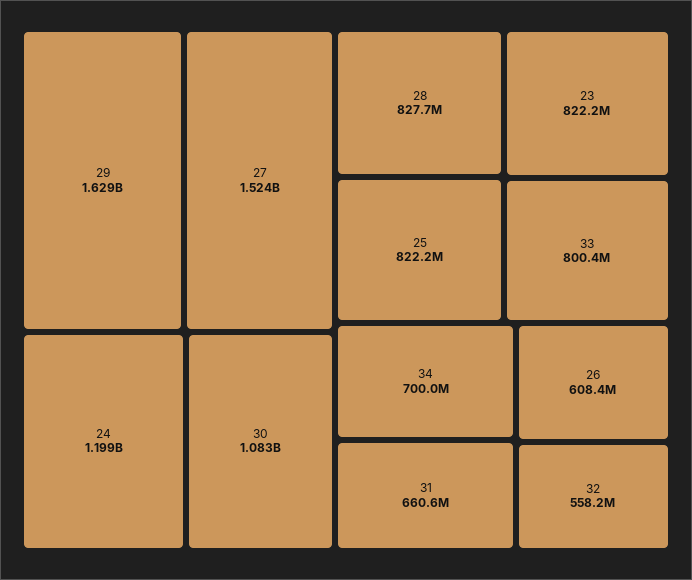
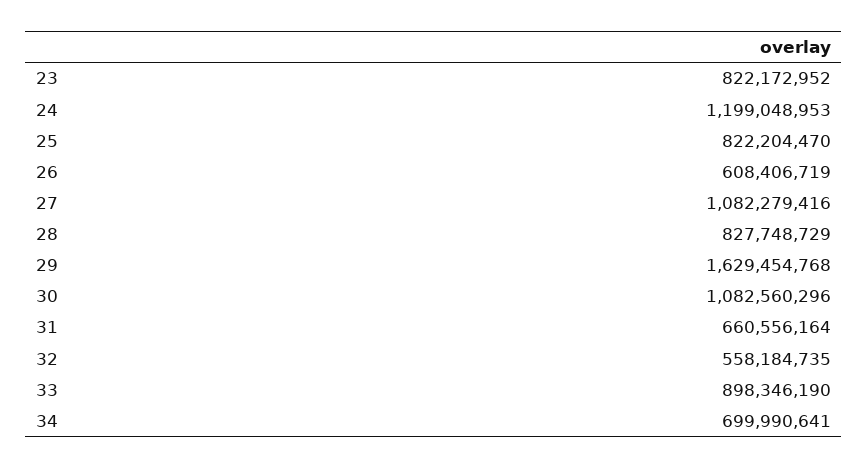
  {
    "29": 1629454768,
-   "27": 1524000000,
+   "27": 1082279416,
    "24": 1199048953,
    "30": 1082560296,
    "28": 827748729,
    "25": 822204470,
    "23": 822172952,
-   "33": 800400000,
+   "33": 898346190,
    "34": 699990641,
    "31": 660556164,
    "26": 608406719,
    "32": 558184735
  }

